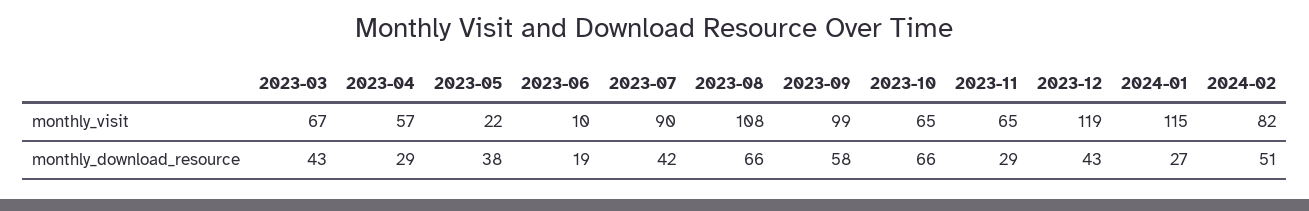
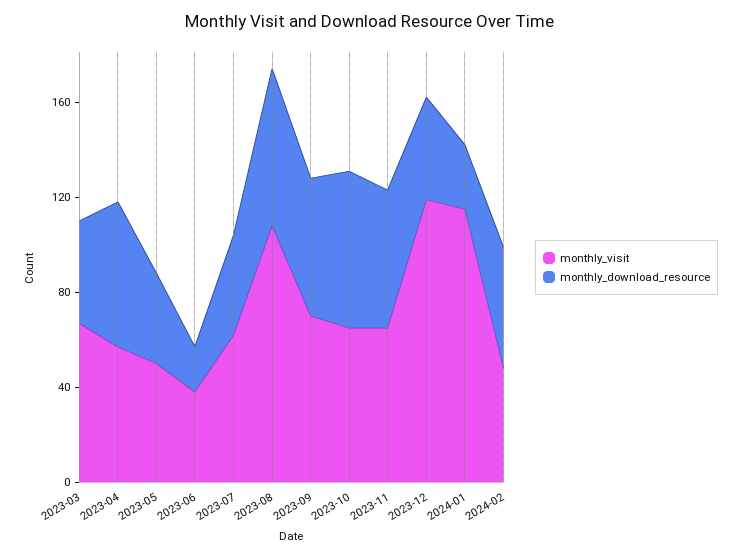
  {
    "monthly_visit": {
      "2023-03": 67,
      "2023-04": 57,
-     "2023-05": 22,
+     "2023-05": 50,
-     "2023-06": 10,
+     "2023-06": 40,
-     "2023-07": 90,
+     "2023-07": 60,
      "2023-08": 108,
-     "2023-09": 99,
+     "2023-09": 70,
      "2023-10": 65,
      "2023-11": 65,
      "2023-12": 119,
      "2024-01": 115,
-     "2024-02": 82
+     "2024-02": 50
    },
    "monthly_download_resource": {
      "2023-03": 43,
-     "2023-04": 29,
+     "2023-04": 60,
      "2023-05": 38,
      "2023-06": 19,
      "2023-07": 42,
      "2023-08": 66,
      "2023-09": 58,
      "2023-10": 66,
-     "2023-11": 29,
+     "2023-11": 60,
      "2023-12": 43,
      "2024-01": 27,
      "2024-02": 51
    }
  }

